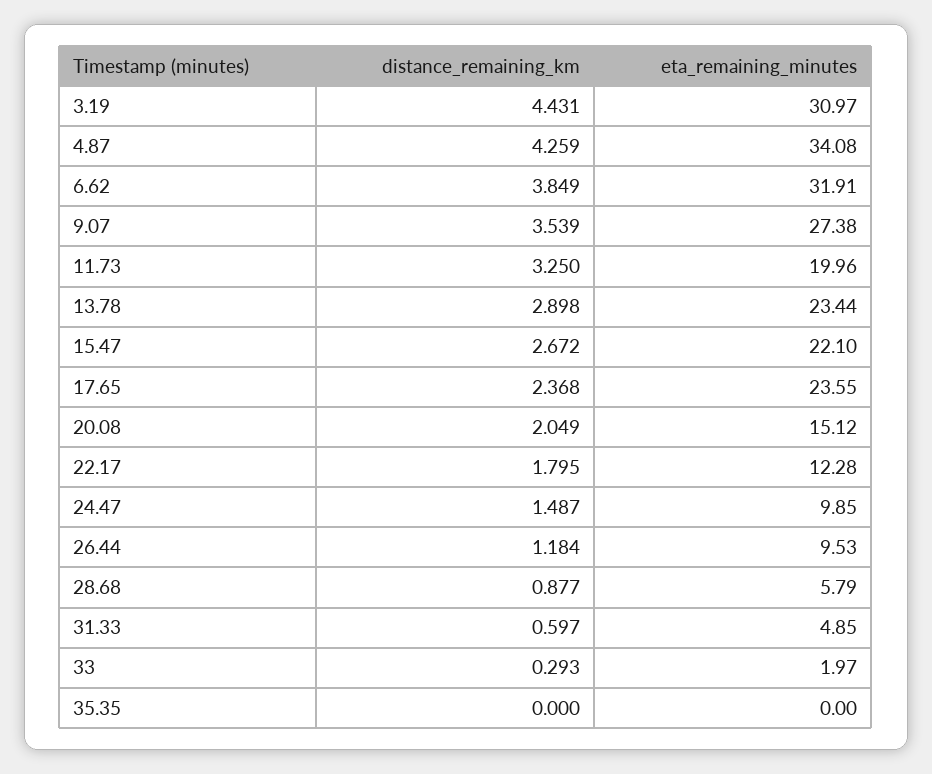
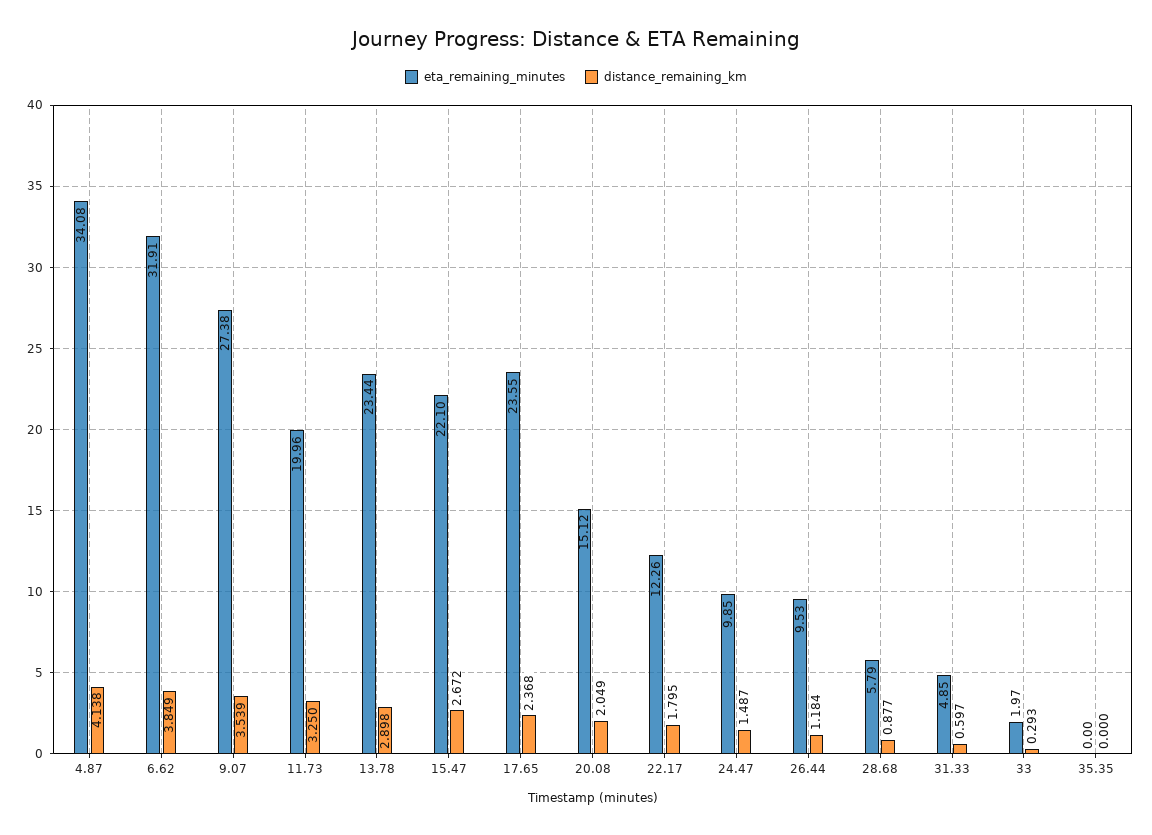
  {
    "distance_remaining_km": {
-     "3.19": 4.431,
-     "4.87": 4.259,
+     "4.87": 4.138,
      "6.62": 3.849,
      "9.07": 3.539,
      "11.73": 3.25,
      "13.78": 2.898,
      "15.47": 2.672,
      "17.65": 2.368,
      "20.08": 2.049,
      "22.17": 1.795,
      "24.47": 1.487,
      "26.44": 1.184,
      "28.68": 0.877,
      "31.33": 0.597,
      "33": 0.293,
      "35.35": 0
    },
    "eta_remaining_minutes": {
-     "3.19": 30.97,
      "4.87": 34.08,
      "6.62": 31.91,
      "9.07": 27.38,
      "11.73": 19.96,
      "13.78": 23.44,
      "15.47": 22.1,
      "17.65": 23.55,
      "20.08": 15.12,
-     "22.17": 12.28,
+     "22.17": 12.26,
      "24.47": 9.85,
      "26.44": 9.53,
      "28.68": 5.79,
      "31.33": 4.85,
      "33": 1.97,
      "35.35": 0
    }
  }

